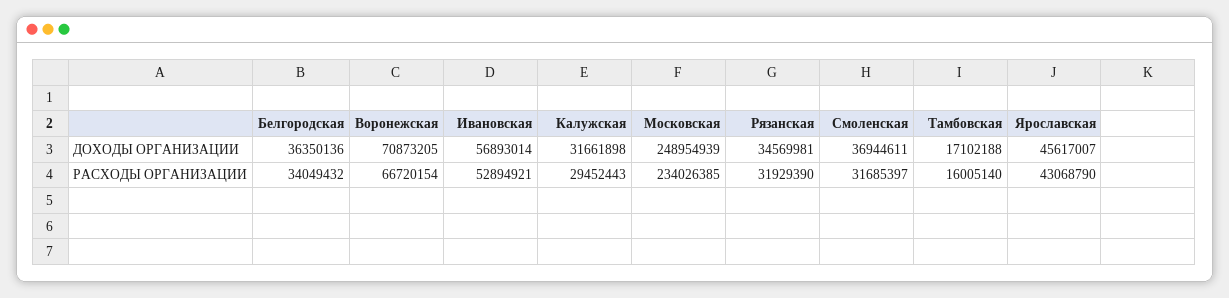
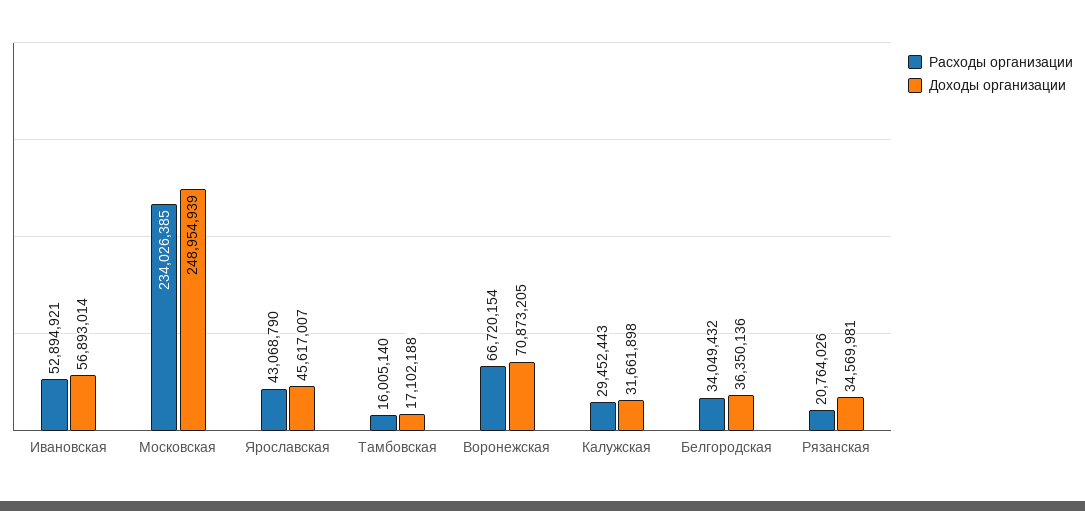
  {
    "ДОХОДЫ ОРГАНИЗАЦИИ": {
      "Белгородская": 36350136,
      "Воронежская": 70873205,
      "Ивановская": 56893014,
      "Калужская": 31661898,
      "Московская": 248954939,
      "Рязанская": 34569981,
-     "Смоленская": 36944611,
      "Тамбовская": 17102188,
      "Ярославская": 45617007
    },
    "РАСХОДЫ ОРГАНИЗАЦИИ": {
      "Белгородская": 34049432,
      "Воронежская": 66720154,
      "Ивановская": 52894921,
      "Калужская": 29452443,
      "Московская": 234026385,
-     "Рязанская": 31929390,
+     "Рязанская": 20764026,
-     "Смоленская": 31685397,
      "Тамбовская": 16005140,
      "Ярославская": 43068790
    }
  }

